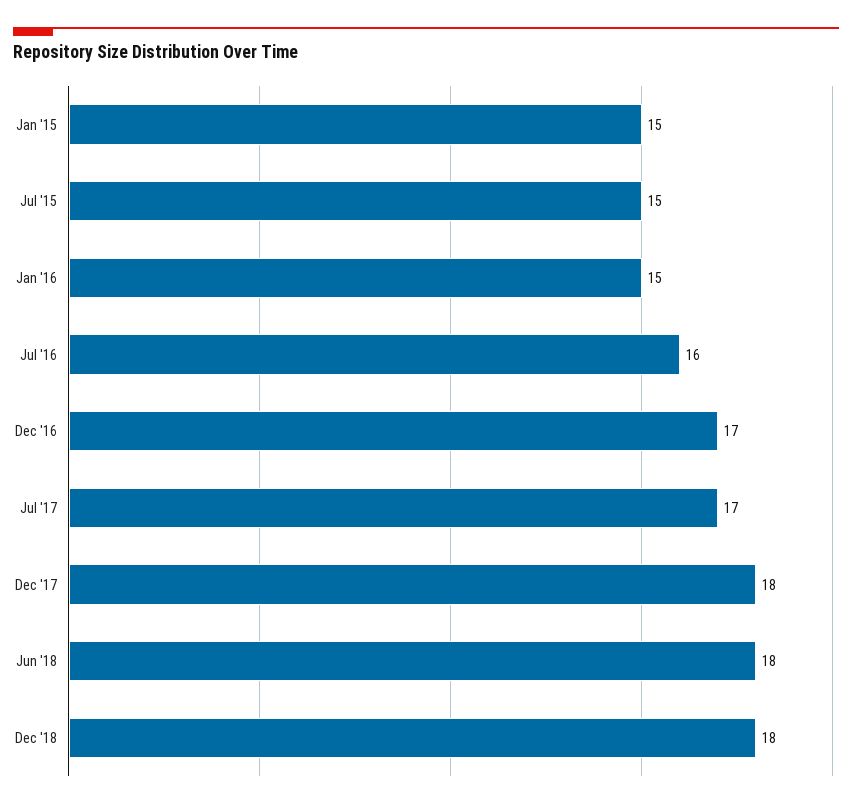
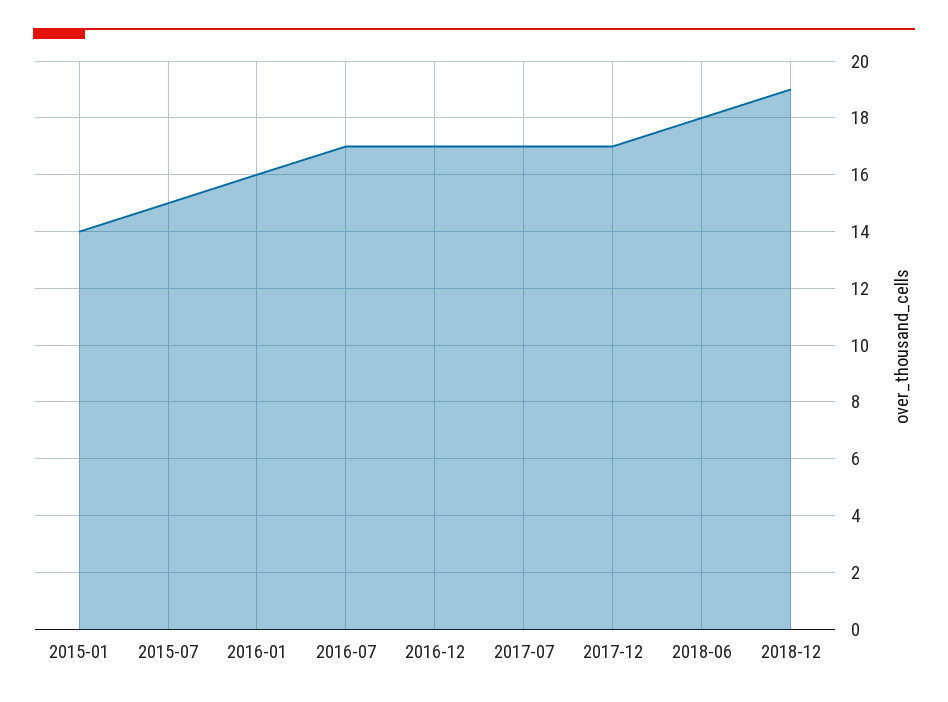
  {
-   "Jan '15": 15,
+   "Jan '15": 14,
    "Jul '15": 15,
-   "Jan '16": 15,
+   "Jan '16": 16,
-   "Jul '16": 16,
+   "Jul '16": 17,
    "Dec '16": 17,
    "Jul '17": 17,
-   "Dec '17": 18,
+   "Dec '17": 17,
    "Jun '18": 18,
-   "Dec '18": 18
+   "Dec '18": 19
  }

